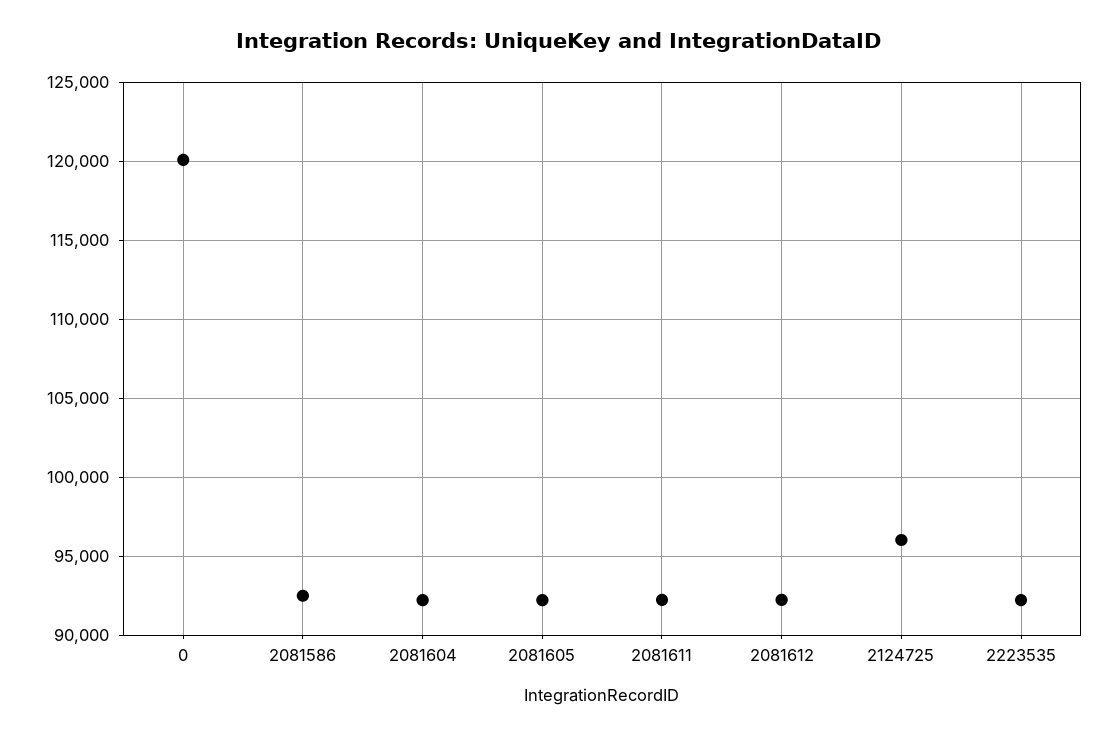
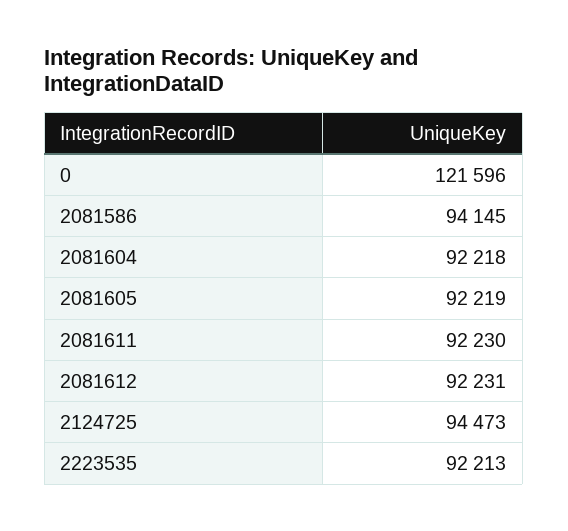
  {
-   "0": 120000,
+   "0": 121596,
-   "2081586": 92500,
+   "2081586": 94145,
    "2081604": 92218,
    "2081605": 92219,
    "2081611": 92230,
    "2081612": 92231,
-   "2124725": 96000,
+   "2124725": 94473,
    "2223535": 92213
  }

